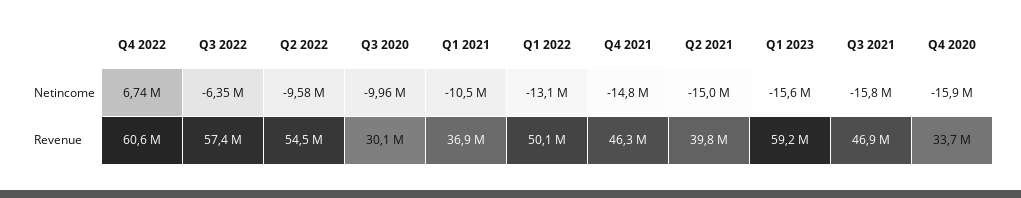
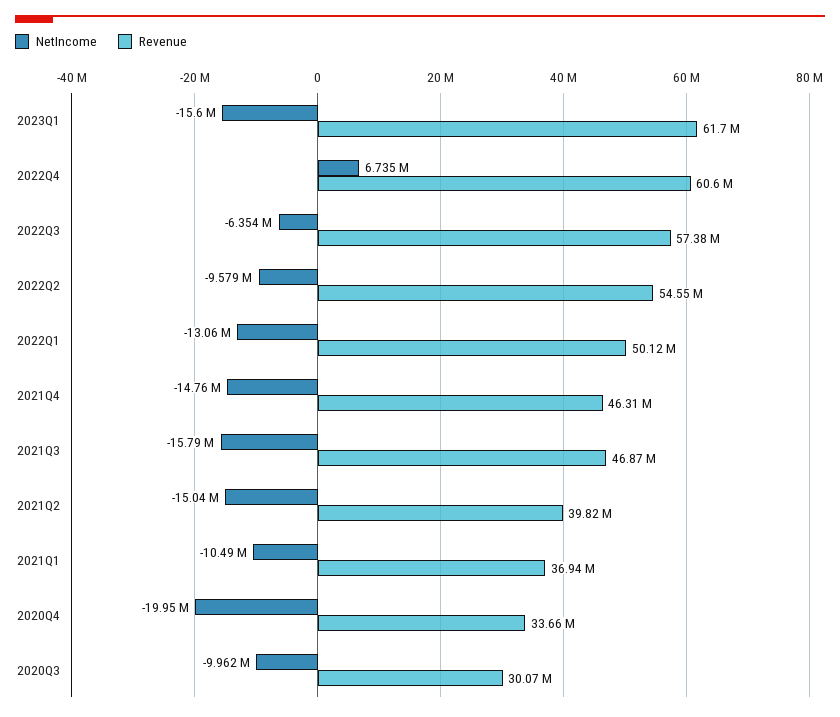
  {
    "Netincome": {
      "Q4 2022": 6735000,
      "Q3 2022": -6354000,
      "Q2 2022": -9579000,
      "Q3 2020": -9962000,
      "Q1 2021": -10490000,
      "Q1 2022": -13060000,
      "Q4 2021": -14760000,
      "Q2 2021": -15040000,
      "Q1 2023": -15600000,
      "Q3 2021": -15790000,
-     "Q4 2020": -15900000
+     "Q4 2020": -19950000
    },
    "Revenue": {
      "Q4 2022": 60600000,
      "Q3 2022": 57380000,
      "Q2 2022": 54550000,
      "Q3 2020": 30070000,
      "Q1 2021": 36940000,
      "Q1 2022": 50120000,
      "Q4 2021": 46310000,
      "Q2 2021": 39820000,
-     "Q1 2023": 59200000,
+     "Q1 2023": 61700000,
      "Q3 2021": 46870000,
      "Q4 2020": 33660000
    }
  }

